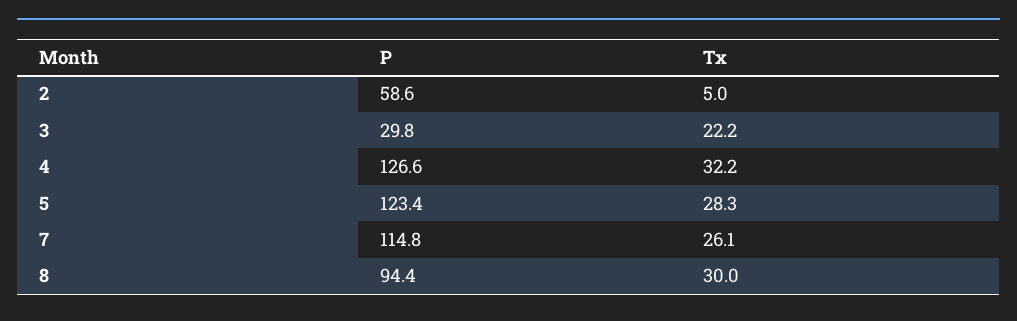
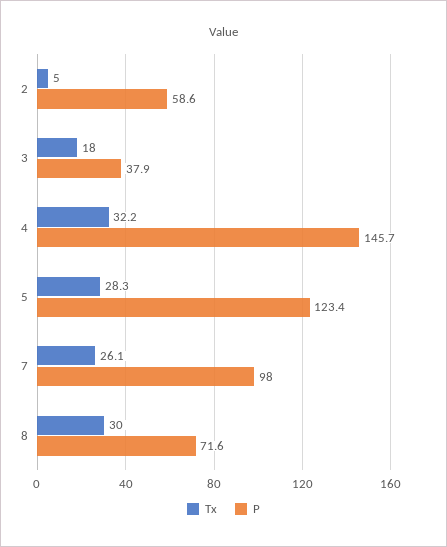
  {
    "P": {
      "2": 58.6,
-     "3": 29.8,
+     "3": 37.9,
-     "4": 126.6,
+     "4": 145.7,
      "5": 123.4,
-     "7": 114.8,
+     "7": 98,
-     "8": 94.4
+     "8": 71.6
    },
    "Tx": {
      "2": 5,
-     "3": 22.2,
+     "3": 18,
      "4": 32.2,
      "5": 28.3,
      "7": 26.1,
      "8": 30
    }
  }

